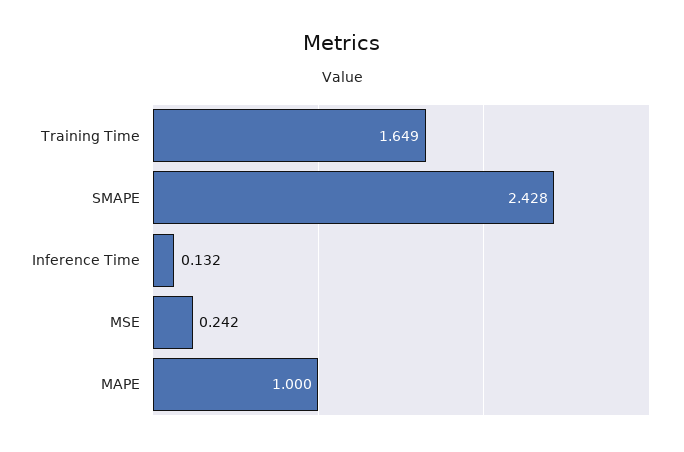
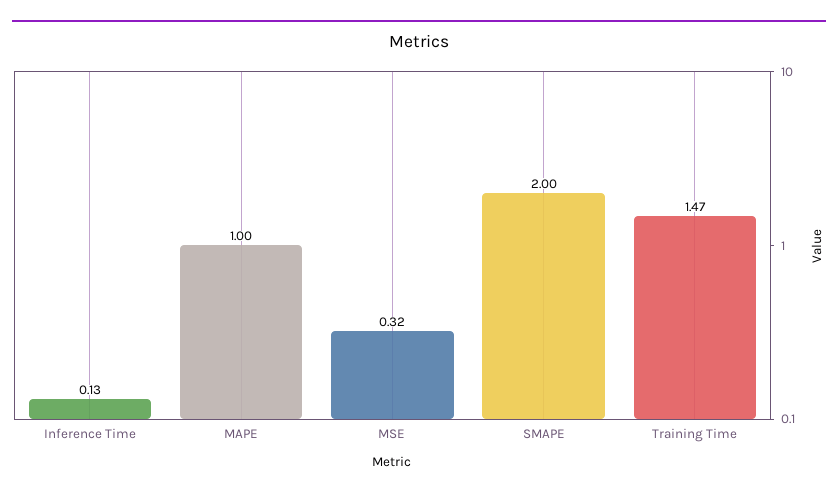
  {
-   "Training Time": 1.649,
+   "Training Time": 1.47,
-   "SMAPE": 2.428,
+   "SMAPE": 2,
    "Inference Time": 0.132,
-   "MSE": 0.242,
+   "MSE": 0.32,
    "MAPE": 1
  }

